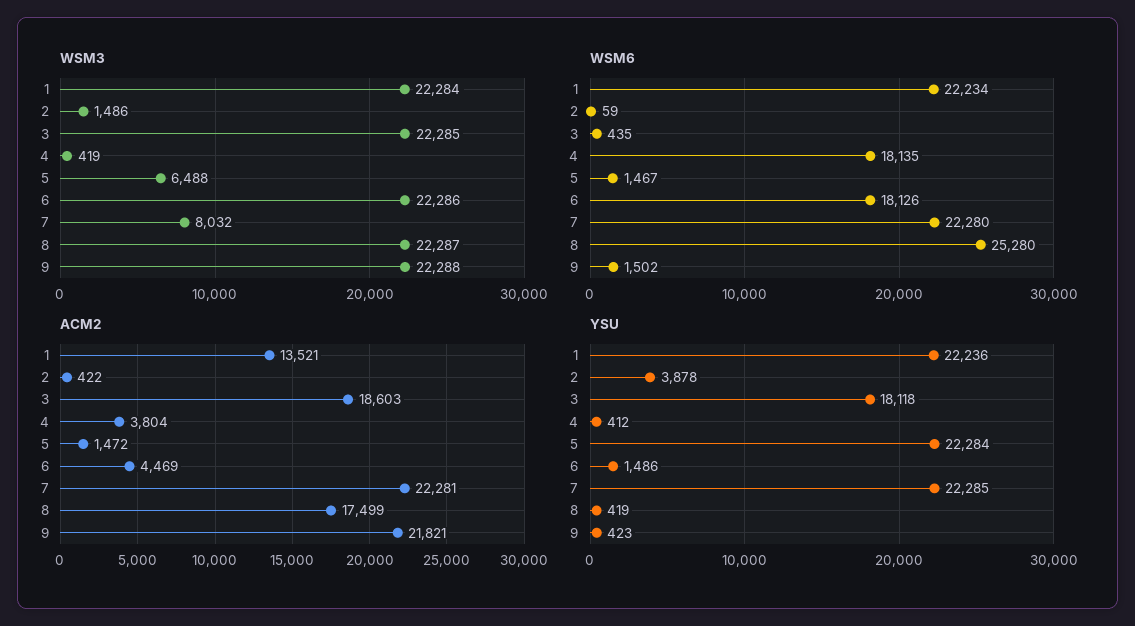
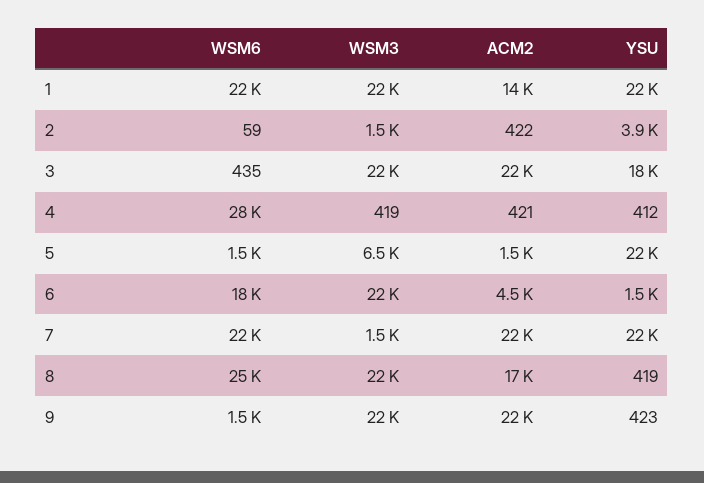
  {
    "WSM3": {
      "1": 22284,
      "2": 1486,
      "3": 22285,
      "4": 419,
      "5": 6488,
      "6": 22286,
-     "7": 8032,
+     "7": 1500,
      "8": 22287,
      "9": 22288
    },
    "WSM6": {
      "1": 22234,
      "2": 59,
      "3": 435,
-     "4": 18135,
+     "4": 28000,
      "5": 1467,
      "6": 18126,
      "7": 22280,
      "8": 25280,
      "9": 1502
    },
    "ACM2": {
      "1": 13521,
      "2": 422,
-     "3": 18603,
+     "3": 22000,
-     "4": 3804,
+     "4": 421,
      "5": 1472,
      "6": 4469,
      "7": 22281,
      "8": 17499,
      "9": 21821
    },
    "YSU": {
      "1": 22236,
      "2": 3878,
      "3": 18118,
      "4": 412,
      "5": 22284,
      "6": 1486,
      "7": 22285,
      "8": 419,
      "9": 423
    }
  }

